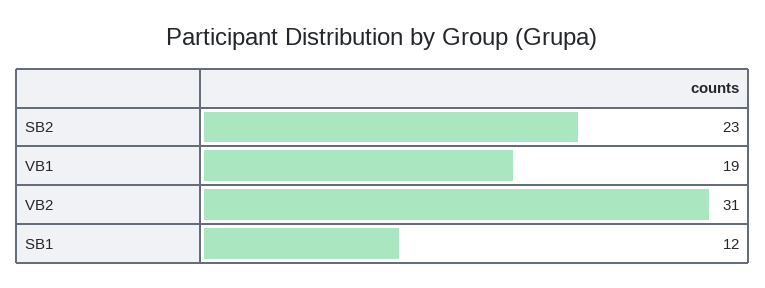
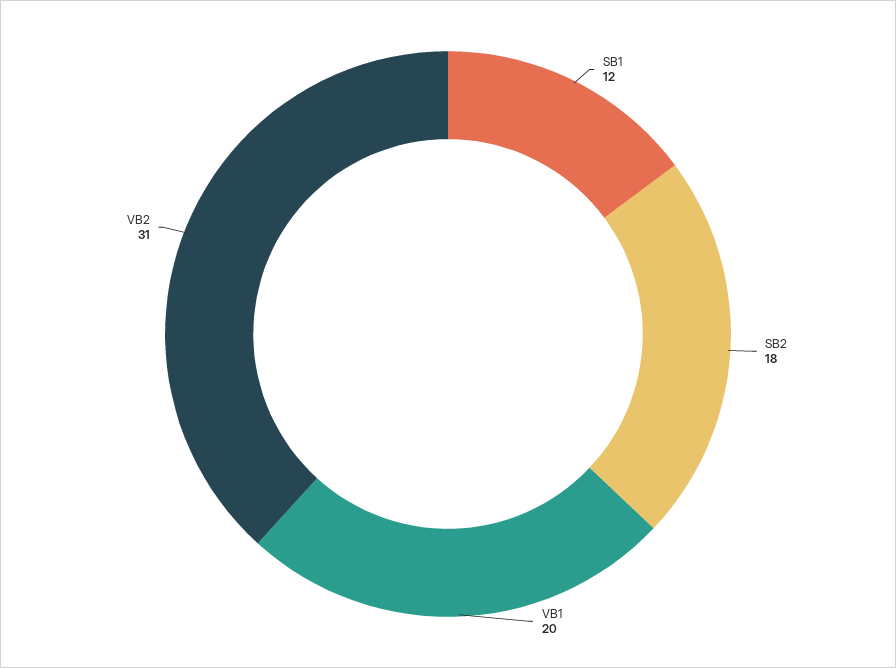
  {
-   "SB2": 23,
+   "SB2": 18,
-   "VB1": 19,
+   "VB1": 20,
    "VB2": 31,
    "SB1": 12
  }

